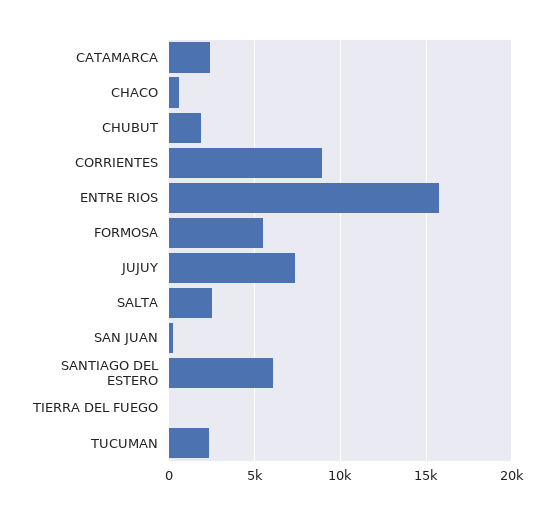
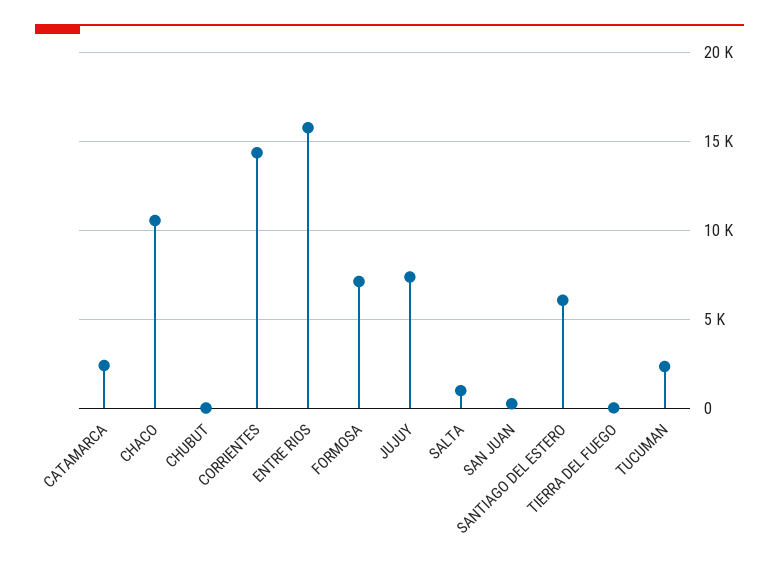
  {
    "CATAMARCA": 2500,
-   "CHACO": 500,
+   "CHACO": 10500,
-   "CHUBUT": 2000,
+   "CHUBUT": 0,
-   "CORRIENTES": 9000,
+   "CORRIENTES": 14500,
    "ENTRE RIOS": 16000,
-   "FORMOSA": 5500,
+   "FORMOSA": 7000,
    "JUJUY": 7500,
-   "SALTA": 2500,
+   "SALTA": 1000,
    "SAN JUAN": 0,
    "SANTIAGO DEL ESTERO": 6000,
    "TIERRA DEL FUEGO": 0,
    "TUCUMAN": 2500
  }

